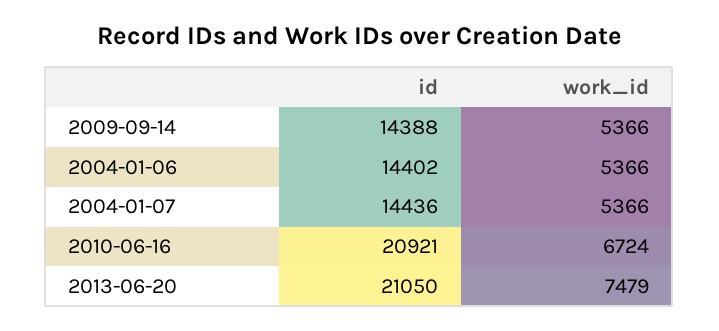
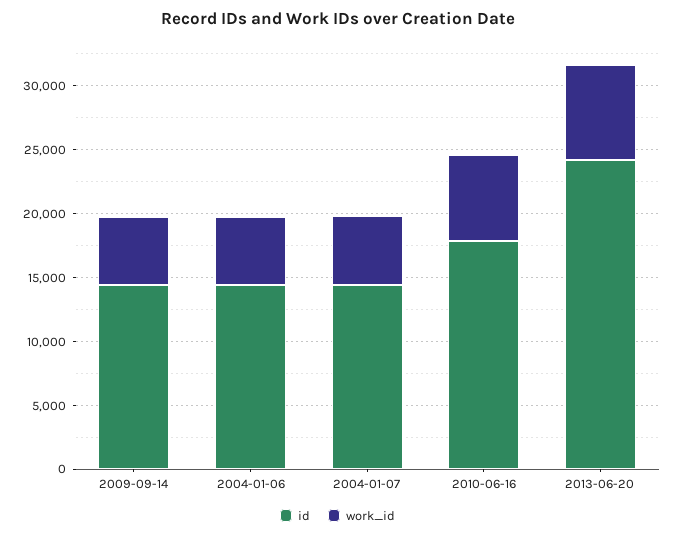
  {
    "id": {
      "2009-09-14": 14388,
      "2004-01-06": 14402,
      "2004-01-07": 14436,
-     "2010-06-16": 20921,
+     "2010-06-16": 18000,
-     "2013-06-20": 21050
+     "2013-06-20": 24000
    },
    "work_id": {
      "2009-09-14": 5366,
      "2004-01-06": 5366,
      "2004-01-07": 5366,
      "2010-06-16": 6724,
      "2013-06-20": 7479
    }
  }

